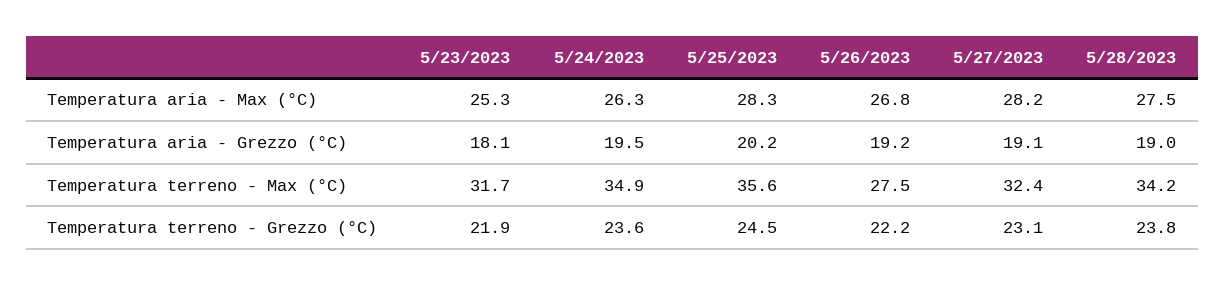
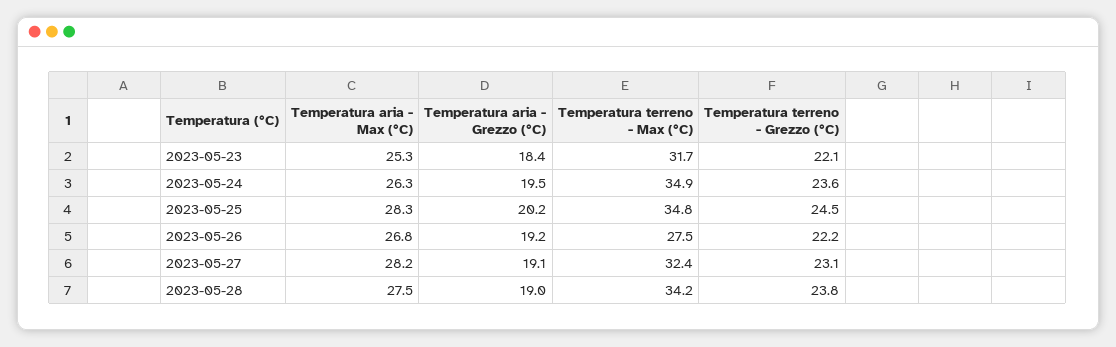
  {
    "5/23/2023": {
      "Temperatura aria - Max (°C)": 25.3,
-     "Temperatura aria - Grezzo (°C)": 18.1,
+     "Temperatura aria - Grezzo (°C)": 18.4,
      "Temperatura terreno - Max (°C)": 31.7,
-     "Temperatura terreno - Grezzo (°C)": 21.9
+     "Temperatura terreno - Grezzo (°C)": 22.1
    },
    "5/24/2023": {
      "Temperatura aria - Max (°C)": 26.3,
      "Temperatura aria - Grezzo (°C)": 19.5,
      "Temperatura terreno - Max (°C)": 34.9,
      "Temperatura terreno - Grezzo (°C)": 23.6
    },
    "5/25/2023": {
      "Temperatura aria - Max (°C)": 28.3,
      "Temperatura aria - Grezzo (°C)": 20.2,
-     "Temperatura terreno - Max (°C)": 35.6,
+     "Temperatura terreno - Max (°C)": 34.8,
      "Temperatura terreno - Grezzo (°C)": 24.5
    },
    "5/26/2023": {
      "Temperatura aria - Max (°C)": 26.8,
      "Temperatura aria - Grezzo (°C)": 19.2,
      "Temperatura terreno - Max (°C)": 27.5,
      "Temperatura terreno - Grezzo (°C)": 22.2
    },
    "5/27/2023": {
      "Temperatura aria - Max (°C)": 28.2,
      "Temperatura aria - Grezzo (°C)": 19.1,
      "Temperatura terreno - Max (°C)": 32.4,
      "Temperatura terreno - Grezzo (°C)": 23.1
    },
    "5/28/2023": {
      "Temperatura aria - Max (°C)": 27.5,
      "Temperatura aria - Grezzo (°C)": 19,
      "Temperatura terreno - Max (°C)": 34.2,
      "Temperatura terreno - Grezzo (°C)": 23.8
    }
  }

